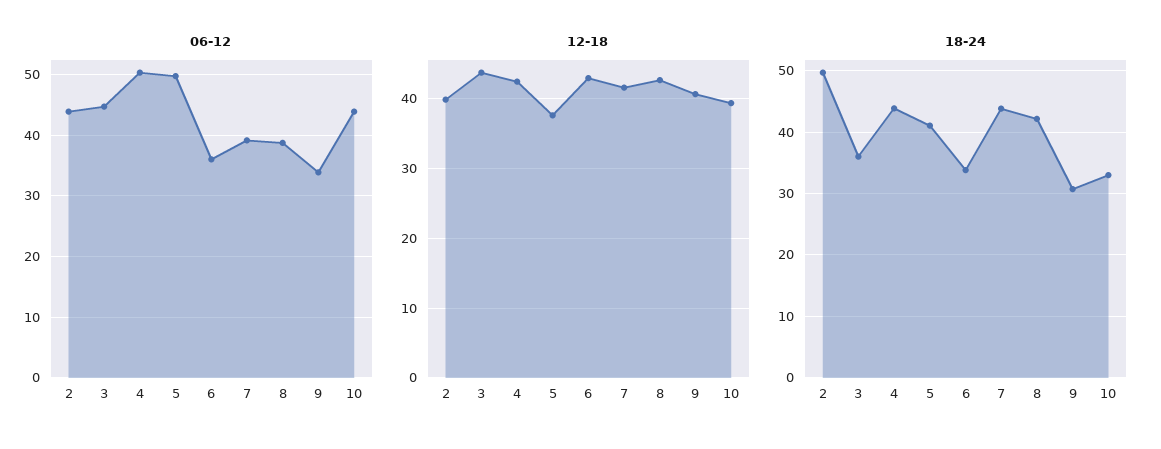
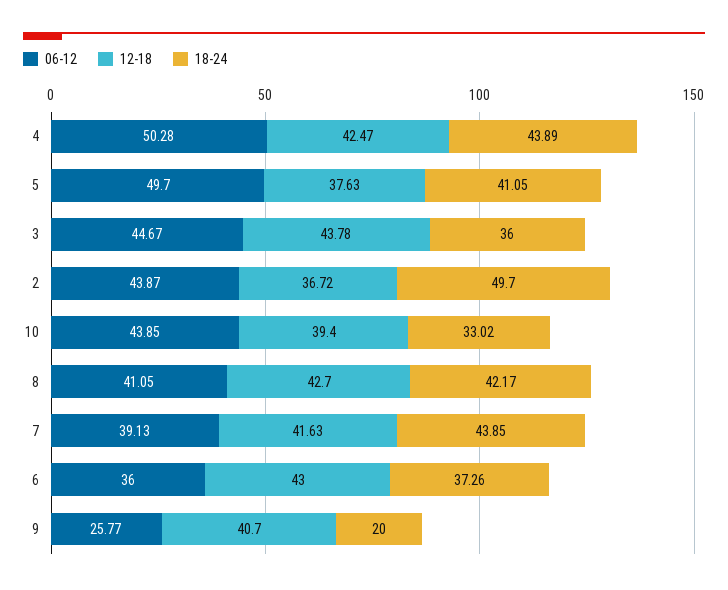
  {
    "06-12": {
      "2": 43.87,
      "3": 44.67,
      "4": 50.28,
      "5": 49.7,
      "6": 36,
      "7": 39.13,
-     "8": 39,
+     "8": 41.05,
-     "9": 34,
+     "9": 25.77,
      "10": 43.85
    },
    "12-18": {
-     "2": 40,
+     "2": 36.72,
      "3": 43.78,
      "4": 42.47,
      "5": 37.63,
      "6": 43,
      "7": 41.63,
      "8": 42.7,
      "9": 40.7,
      "10": 39.4
    },
    "18-24": {
      "2": 49.7,
      "3": 36,
      "4": 43.89,
      "5": 41.05,
-     "6": 34,
+     "6": 37.26,
      "7": 43.85,
      "8": 42.17,
-     "9": 31,
+     "9": 20,
      "10": 33.02
    }
  }

